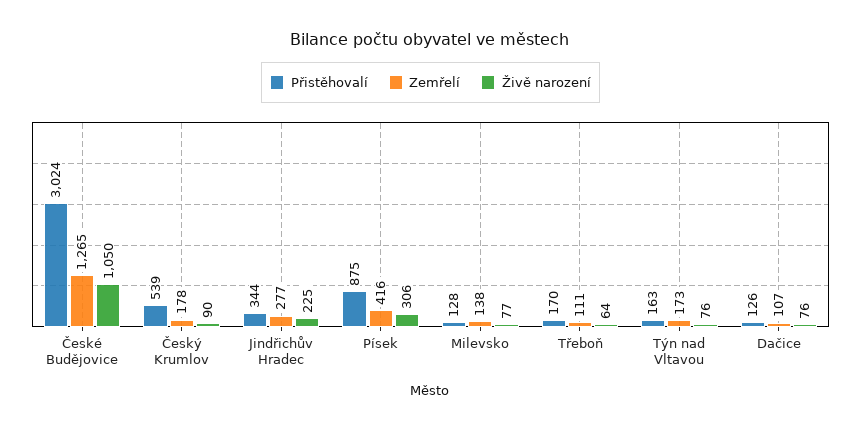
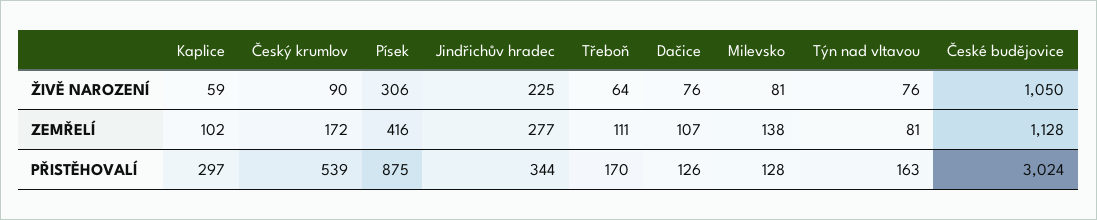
  {
    "Přistěhovalí": {
      "České Budějovice": 3024,
      "Český Krumlov": 539,
      "Jindřichův Hradec": 344,
      "Písek": 875,
      "Milevsko": 128,
      "Třeboň": 170,
      "Týn nad Vltavou": 163,
-     "Dačice": 126
+     "Dačice": 126,
+     "Kaplice": 297
    },
    "Zemřelí": {
-     "České Budějovice": 1265,
+     "České Budějovice": 1128,
-     "Český Krumlov": 178,
+     "Český Krumlov": 172,
      "Jindřichův Hradec": 277,
      "Písek": 416,
      "Milevsko": 138,
      "Třeboň": 111,
-     "Týn nad Vltavou": 173,
+     "Týn nad Vltavou": 81,
-     "Dačice": 107
+     "Dačice": 107,
+     "Kaplice": 102
    },
    "Živě narození": {
      "České Budějovice": 1050,
      "Český Krumlov": 90,
      "Jindřichův Hradec": 225,
      "Písek": 306,
-     "Milevsko": 77,
+     "Milevsko": 81,
      "Třeboň": 64,
      "Týn nad Vltavou": 76,
-     "Dačice": 76
+     "Dačice": 76,
+     "Kaplice": 59
    }
  }

